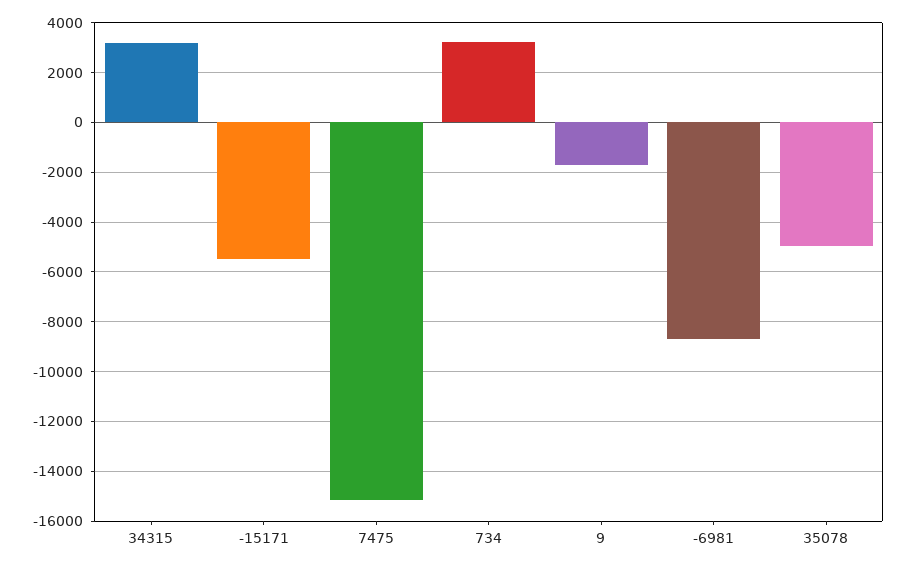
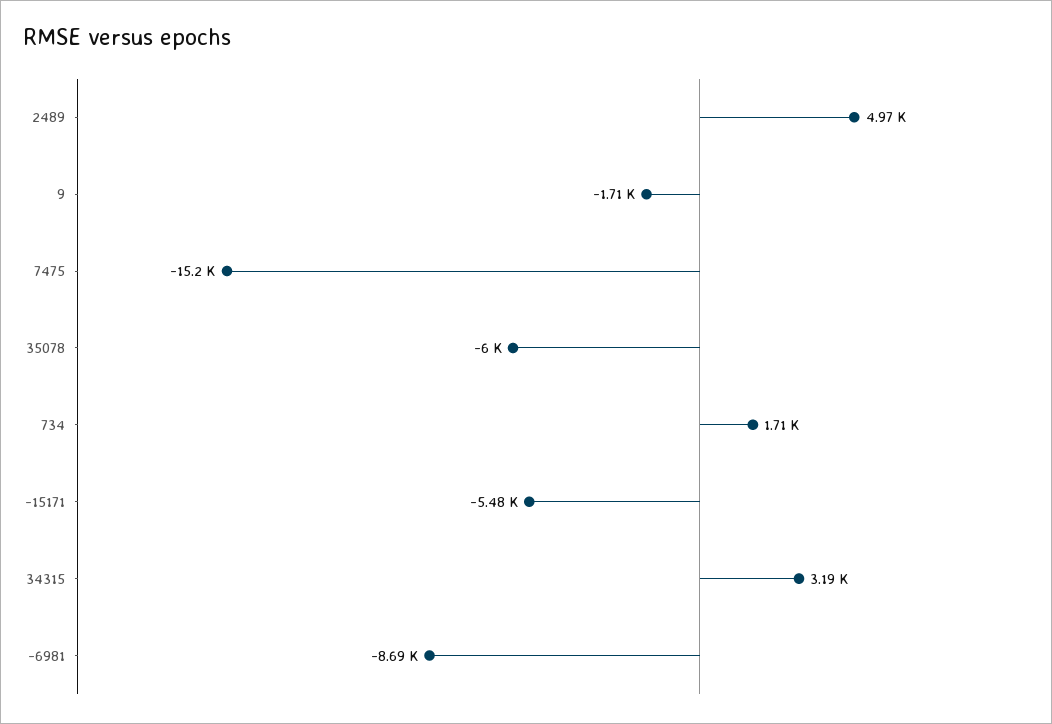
  {
    "34315": 3190,
    "-15171": -5480,
    "7475": -15200,
-   "734": 3250,
+   "734": 1710,
    "9": -1710,
    "-6981": -8690,
-   "35078": -5000
+   "35078": -6000,
+   "2489": 4970
  }

